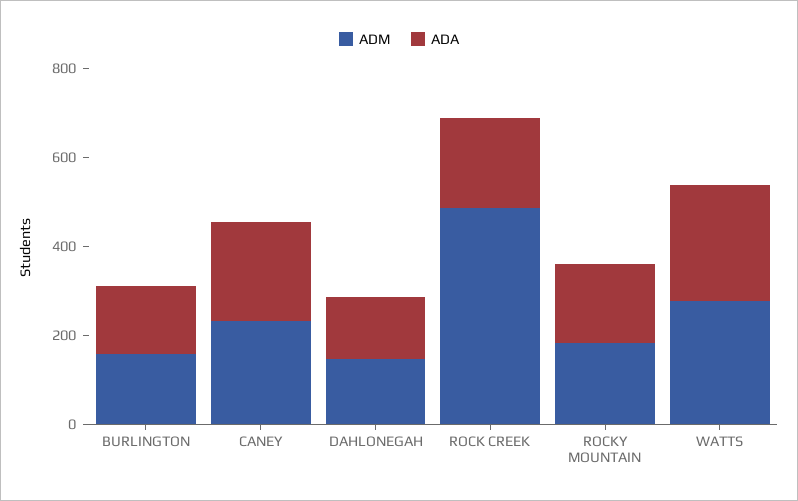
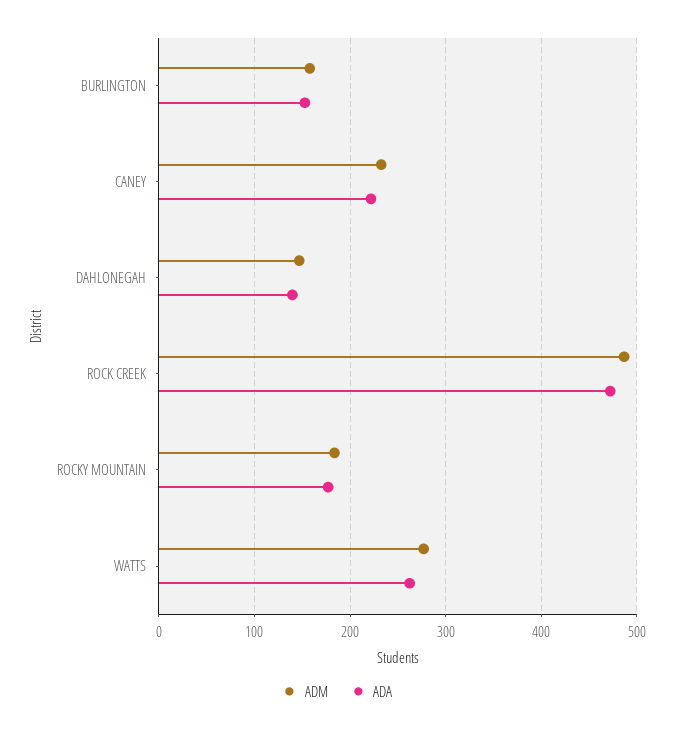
  {
    "ADM": {
      "BURLINGTON": 160,
      "CANEY": 230,
      "DAHLONEGAH": 150,
      "ROCK CREEK": 490,
      "ROCKY MOUNTAIN": 180,
      "WATTS": 280
    },
    "ADA": {
      "BURLINGTON": 150,
      "CANEY": 220,
      "DAHLONEGAH": 140,
-     "ROCK CREEK": 200,
+     "ROCK CREEK": 470,
      "ROCKY MOUNTAIN": 180,
      "WATTS": 260
    }
  }

